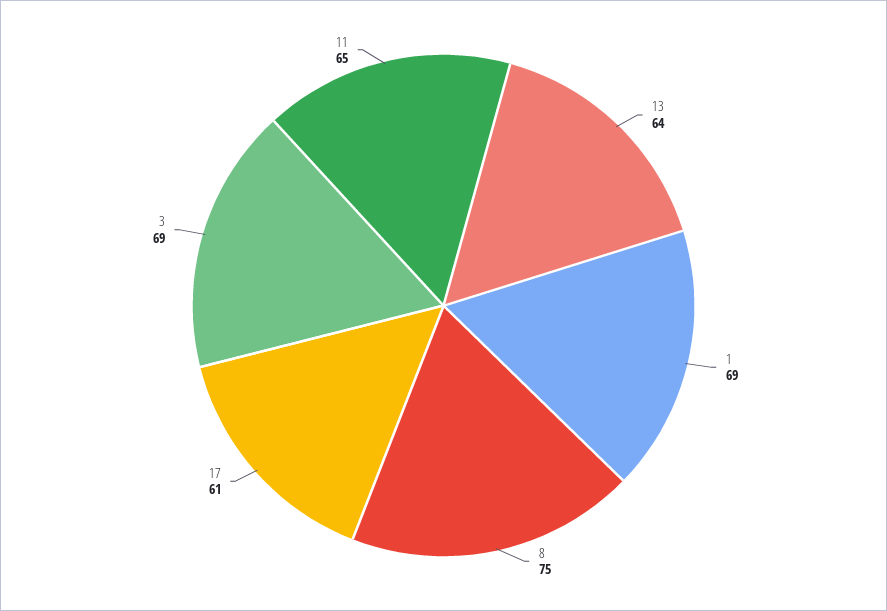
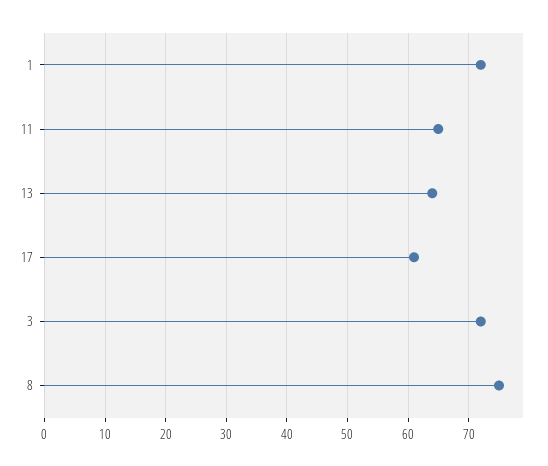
  {
    "13": 64,
-   "1": 69,
+   "1": 72,
    "8": 75,
    "17": 61,
-   "3": 69,
+   "3": 72,
    "11": 65
  }

